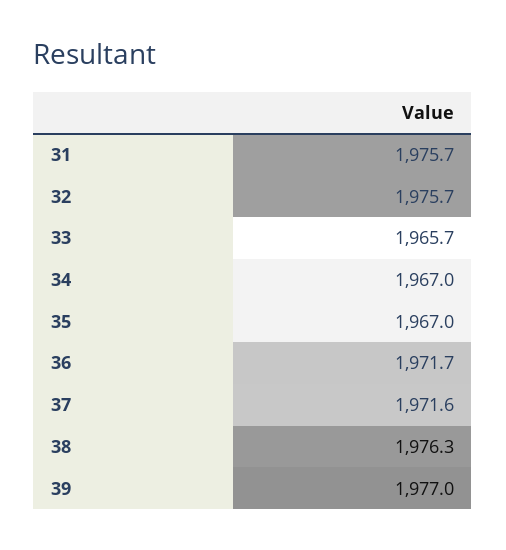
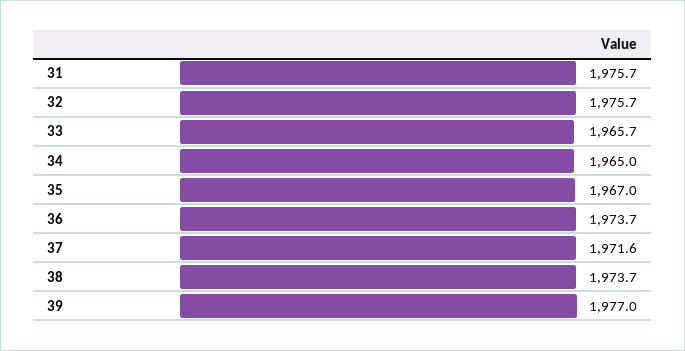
  {
    "31": 1975.7,
    "32": 1975.7,
    "33": 1965.7,
-   "34": 1967,
+   "34": 1965,
    "35": 1967,
-   "36": 1971.7,
+   "36": 1973.7,
    "37": 1971.6,
-   "38": 1976.3,
+   "38": 1973.7,
    "39": 1977
  }

